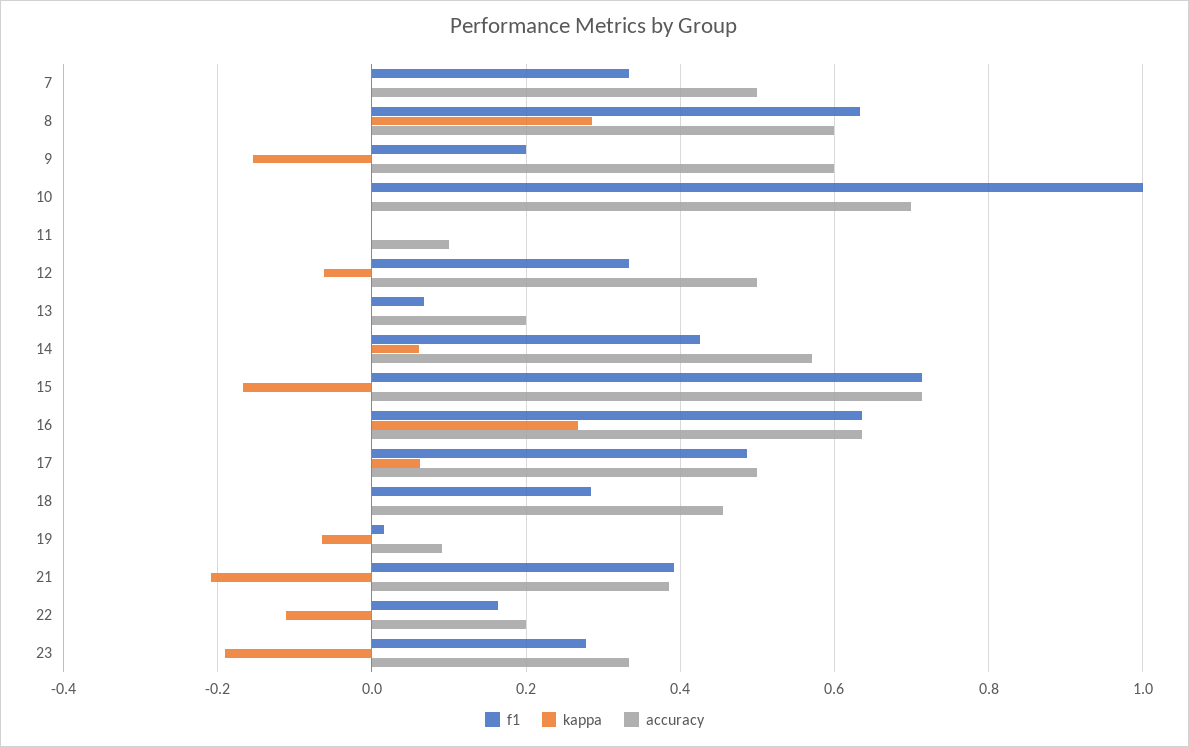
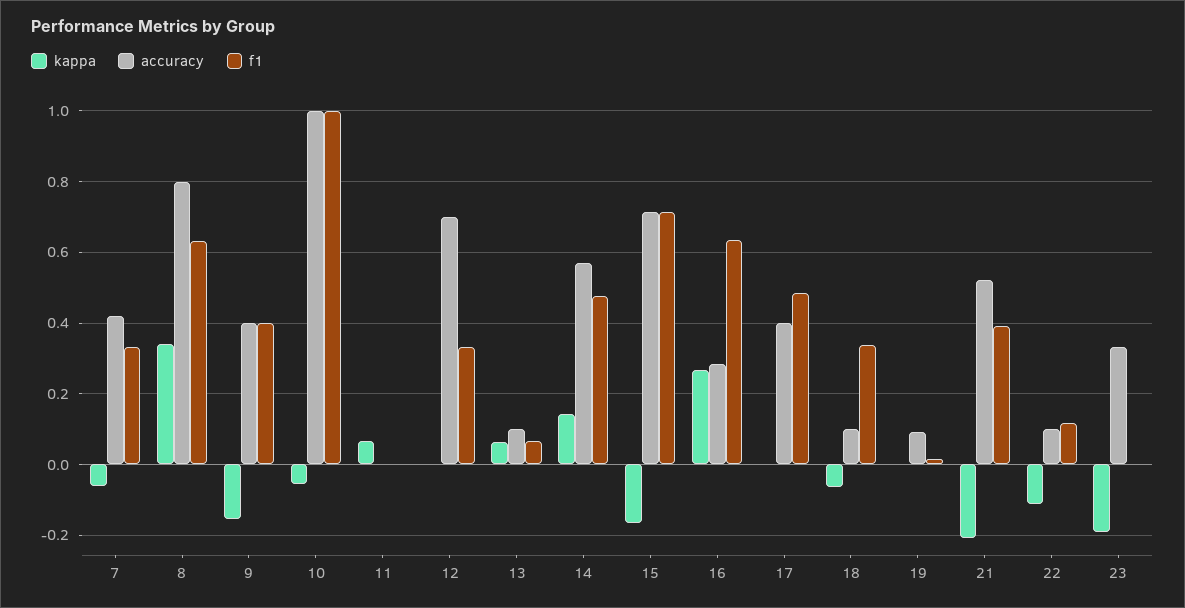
  {
    "f1": {
      "7": 0.34,
      "8": 0.64,
-     "9": 0.2,
+     "9": 0.4,
      "10": 1,
      "11": 0,
      "12": 0.34,
      "13": 0.06,
-     "14": 0.42,
+     "14": 0.48,
      "15": 0.72,
      "16": 0.64,
      "17": 0.48,
-     "18": 0.28,
+     "18": 0.34,
      "19": 0.02,
      "21": 0.4,
-     "22": 0.16,
+     "22": 0.12,
-     "23": 0.28
+     "23": 0
    },
    "kappa": {
-     "7": 0,
+     "7": -0.06,
-     "8": 0.28,
+     "8": 0.34,
      "9": -0.16,
-     "10": 0,
+     "10": -0.06,
-     "11": 0,
+     "11": 0.06,
-     "12": -0.06,
+     "12": 0,
-     "13": 0,
+     "13": 0.06,
-     "14": 0.06,
+     "14": 0.14,
      "15": -0.16,
      "16": 0.26,
-     "17": 0.06,
+     "17": 0,
-     "18": 0,
+     "18": -0.06,
-     "19": -0.06,
+     "19": 0,
      "21": -0.2,
      "22": -0.12,
      "23": -0.2
    },
    "accuracy": {
-     "7": 0.5,
+     "7": 0.42,
-     "8": 0.6,
+     "8": 0.8,
-     "9": 0.6,
+     "9": 0.4,
-     "10": 0.7,
+     "10": 1,
-     "11": 0.1,
+     "11": 0,
-     "12": 0.5,
+     "12": 0.7,
-     "13": 0.2,
+     "13": 0.1,
      "14": 0.58,
      "15": 0.72,
-     "16": 0.64,
+     "16": 0.28,
-     "17": 0.5,
+     "17": 0.4,
-     "18": 0.46,
+     "18": 0.1,
      "19": 0.1,
-     "21": 0.38,
+     "21": 0.52,
-     "22": 0.2,
+     "22": 0.1,
      "23": 0.34
    }
  }

